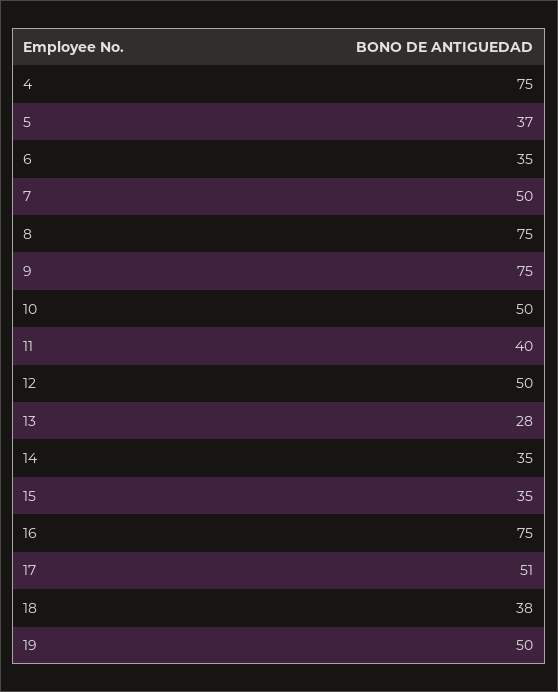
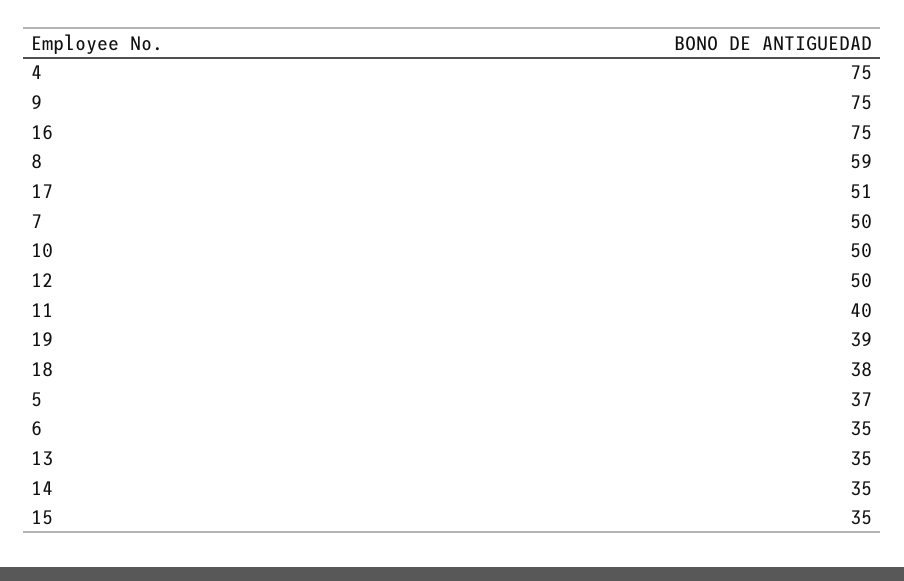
  {
    "4": 75,
    "5": 37,
    "6": 35,
    "7": 50,
-   "8": 75,
+   "8": 59,
    "9": 75,
    "10": 50,
    "11": 40,
    "12": 50,
-   "13": 28,
+   "13": 35,
    "14": 35,
    "15": 35,
    "16": 75,
    "17": 51,
    "18": 38,
-   "19": 50
+   "19": 39
  }

